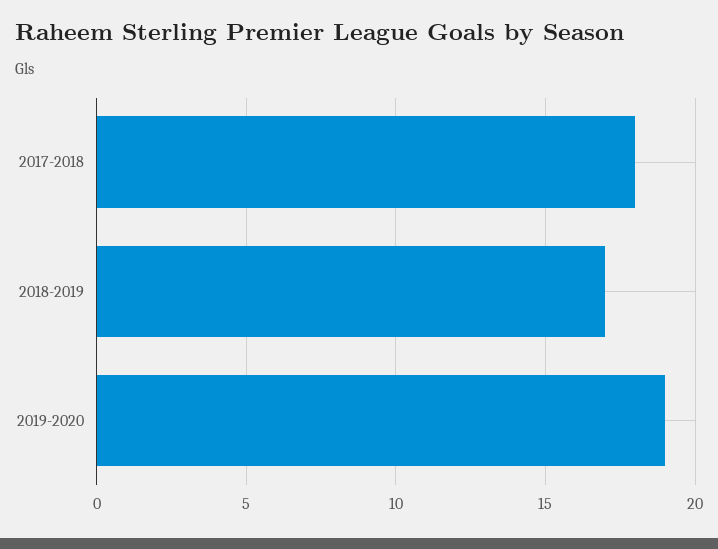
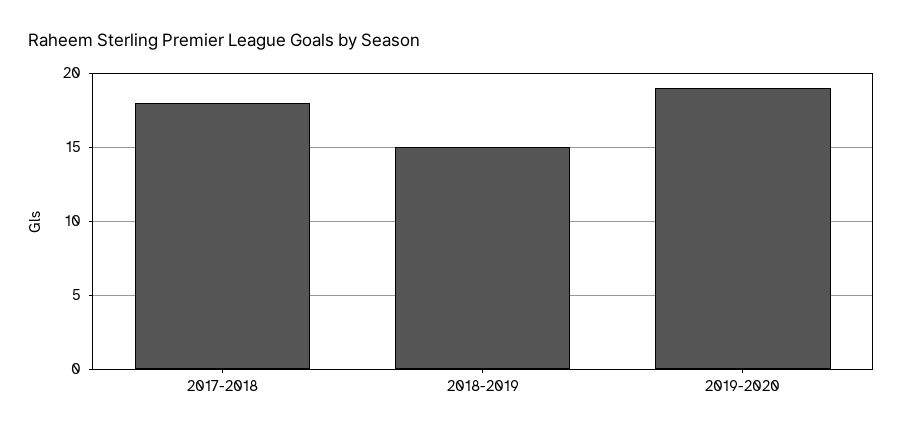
  {
    "2017-2018": 18,
-   "2018-2019": 17,
+   "2018-2019": 15,
    "2019-2020": 19
  }

